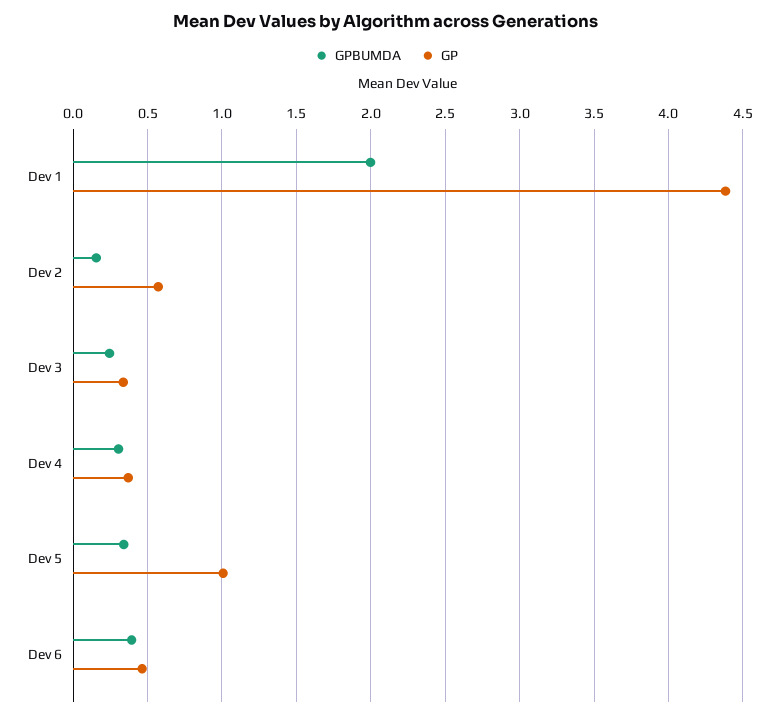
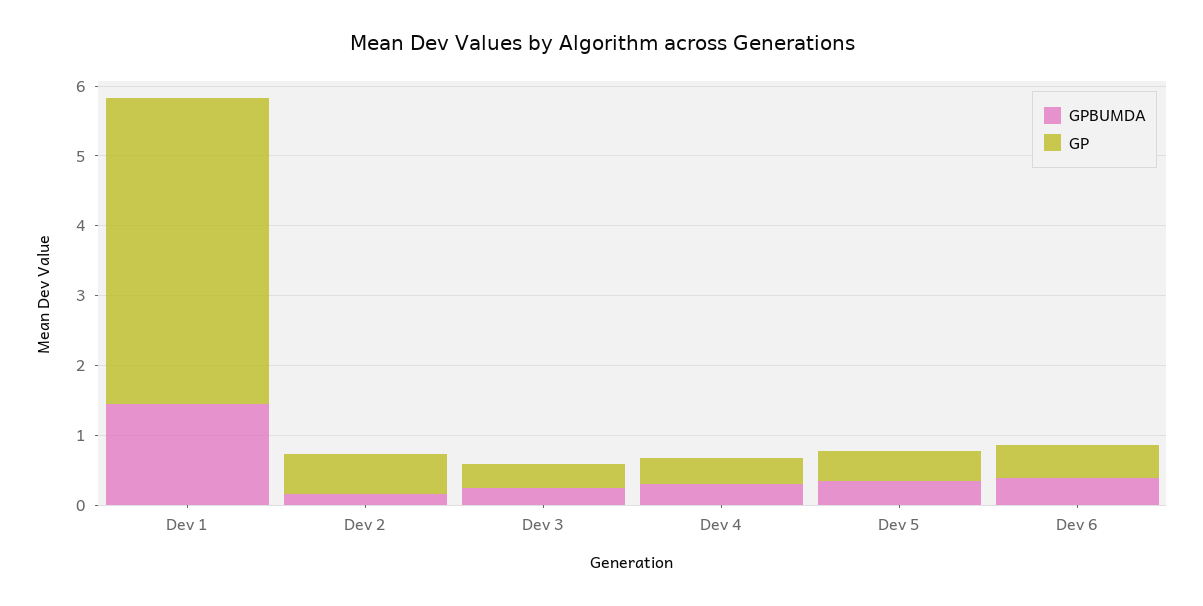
  {
    "GPBUMDA": {
-     "Dev 1": 2,
+     "Dev 1": 1.4,
      "Dev 2": 0.15,
      "Dev 3": 0.25,
      "Dev 4": 0.3,
      "Dev 5": 0.35,
      "Dev 6": 0.4
    },
    "GP": {
      "Dev 1": 4.4,
      "Dev 2": 0.55,
      "Dev 3": 0.35,
      "Dev 4": 0.35,
-     "Dev 5": 1,
+     "Dev 5": 0.4,
      "Dev 6": 0.45
    }
  }

